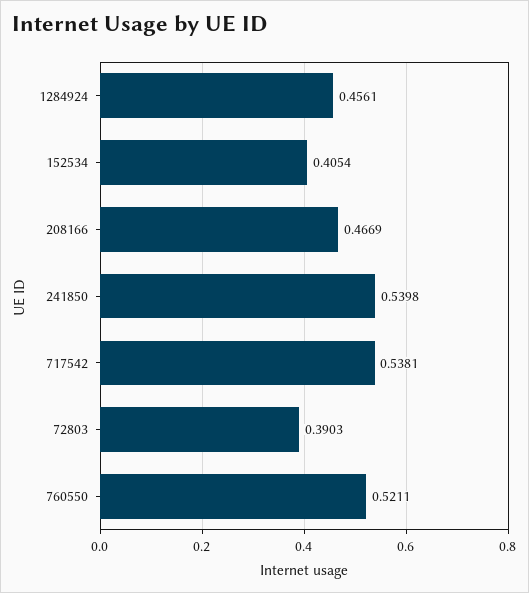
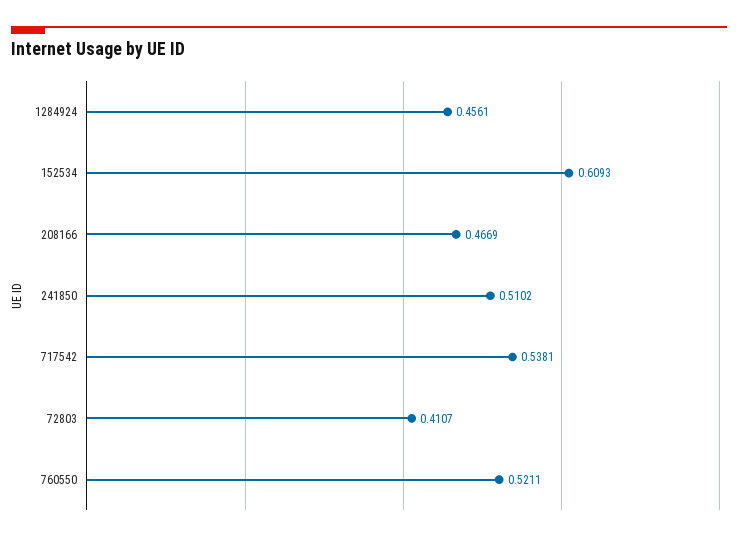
  {
    "1284924": 0.4561,
-   "152534": 0.4054,
+   "152534": 0.6093,
    "208166": 0.4669,
-   "241850": 0.5398,
+   "241850": 0.5102,
    "717542": 0.5381,
-   "72803": 0.3903,
+   "72803": 0.4107,
    "760550": 0.5211
  }

